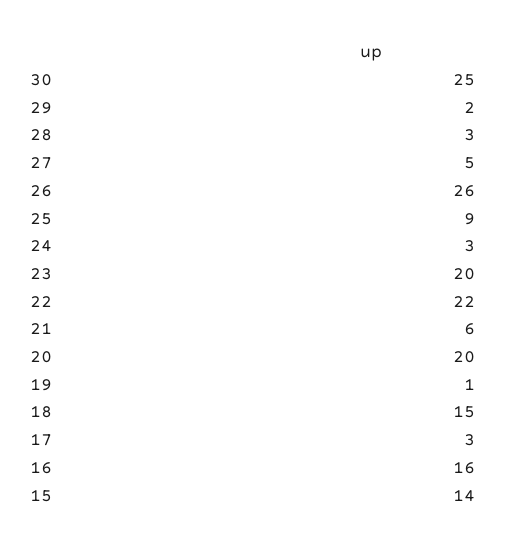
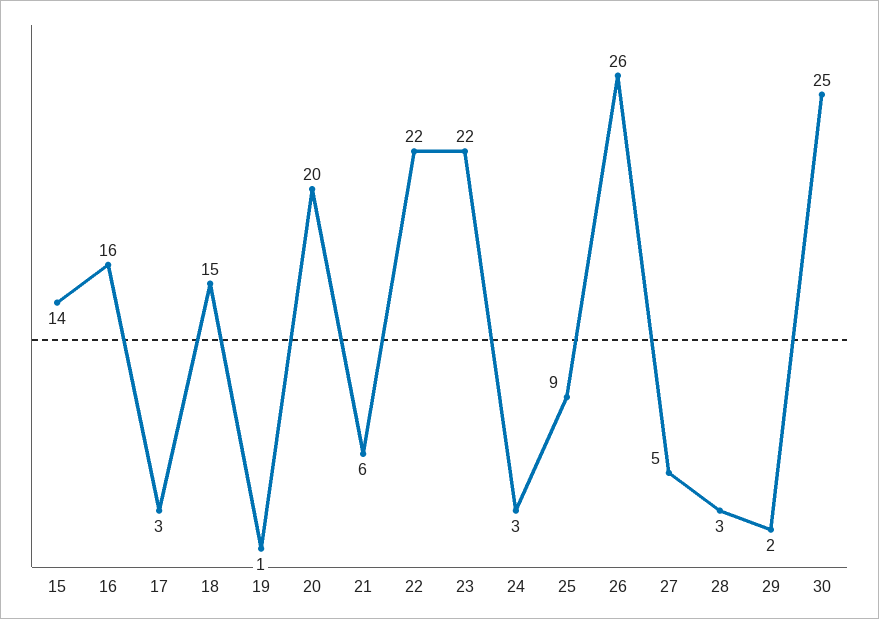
  {
    "30": 25,
    "29": 2,
    "28": 3,
    "27": 5,
    "26": 26,
    "25": 9,
    "24": 3,
-   "23": 20,
+   "23": 22,
    "22": 22,
    "21": 6,
    "20": 20,
    "19": 1,
    "18": 15,
    "17": 3,
    "16": 16,
    "15": 14
  }

